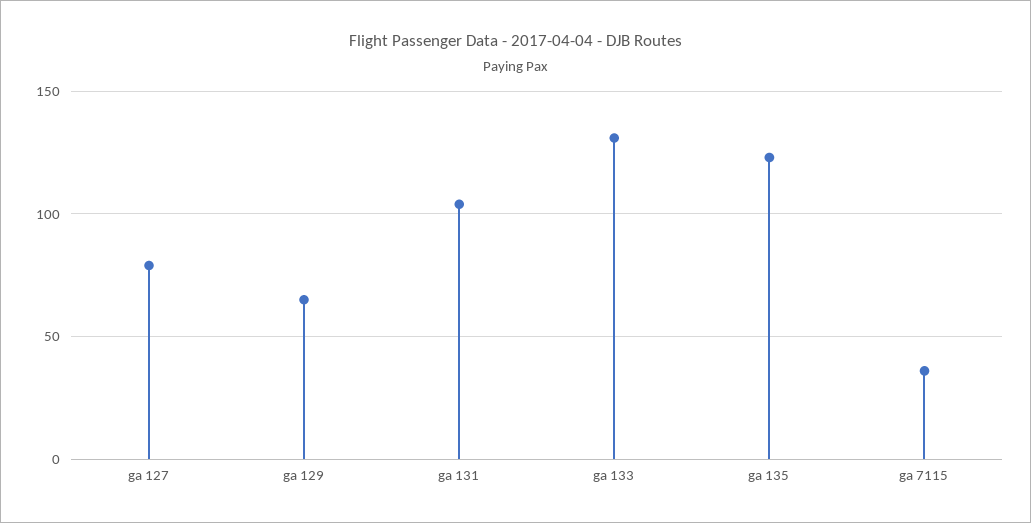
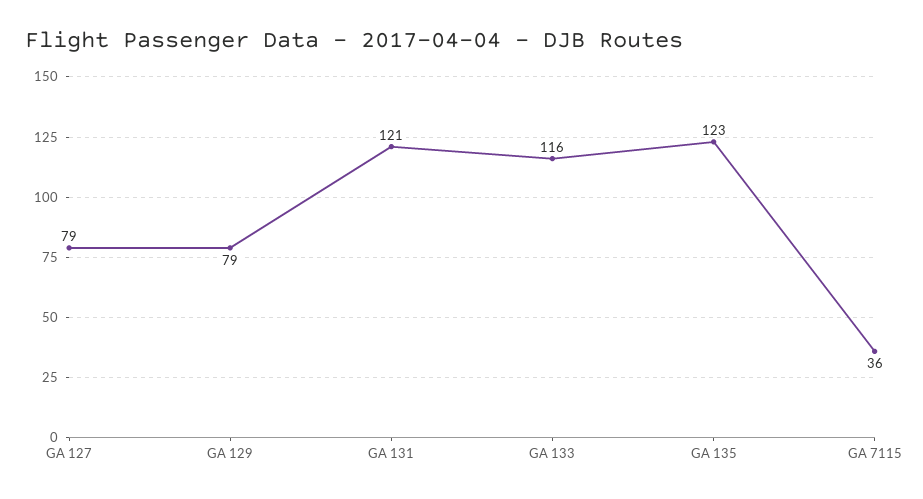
  {
    "ga 127": 79,
-   "ga 129": 65,
+   "ga 129": 79,
-   "ga 131": 105,
+   "ga 131": 121,
-   "ga 133": 130,
+   "ga 133": 116,
    "ga 135": 123,
    "ga 7115": 36
  }

